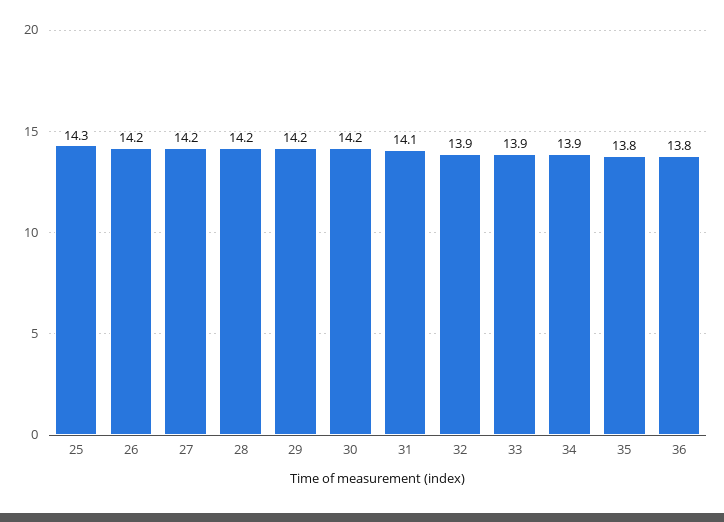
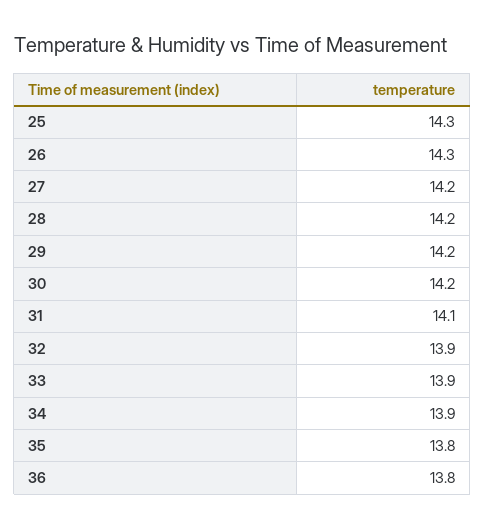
  {
    "25": 14.3,
-   "26": 14.2,
+   "26": 14.3,
    "27": 14.2,
    "28": 14.2,
    "29": 14.2,
    "30": 14.2,
    "31": 14.1,
    "32": 13.9,
    "33": 13.9,
    "34": 13.9,
    "35": 13.8,
    "36": 13.8
  }

